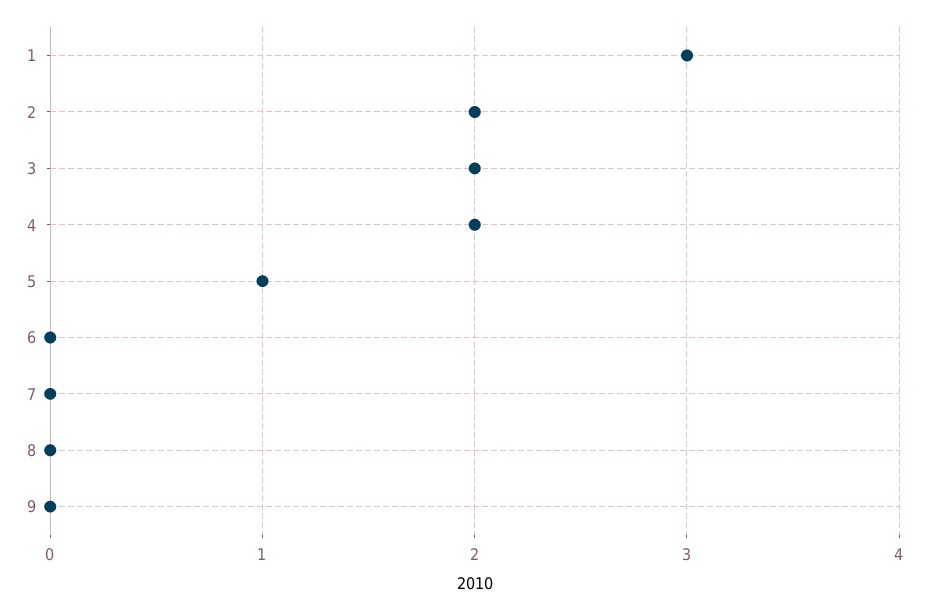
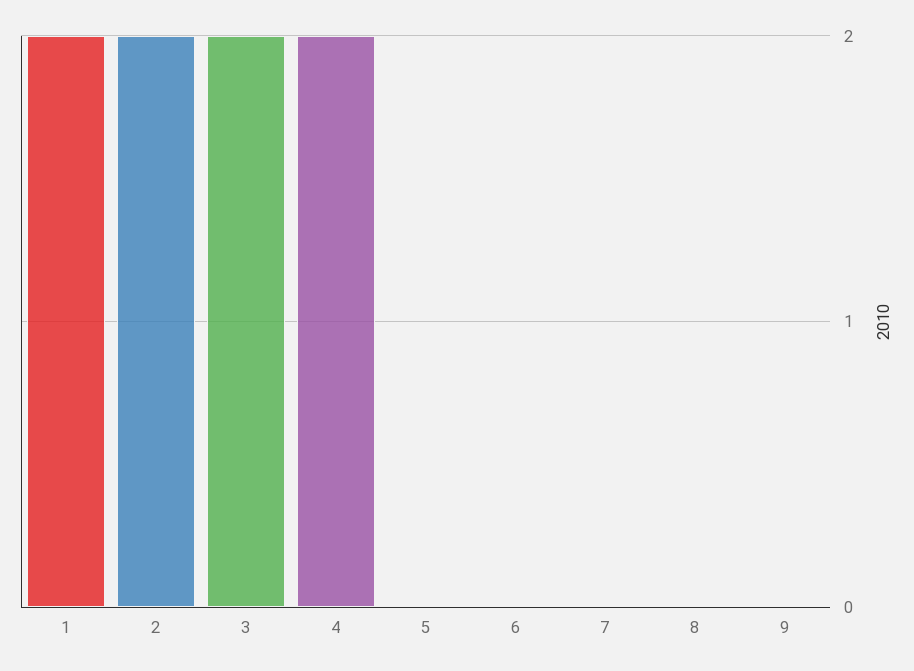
  {
-   "1": 3,
+   "1": 2,
    "2": 2,
    "3": 2,
    "4": 2,
-   "5": 1,
+   "5": 0,
    "6": 0,
    "7": 0,
    "8": 0,
    "9": 0
  }

